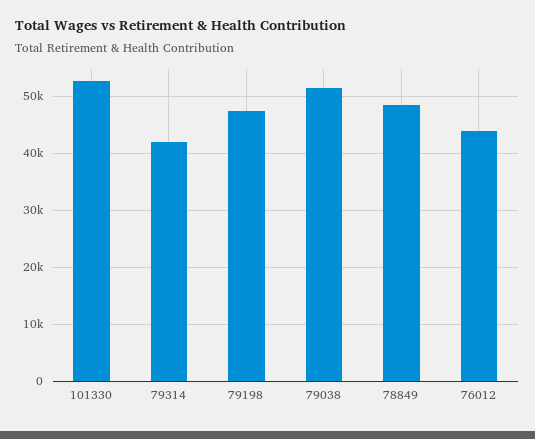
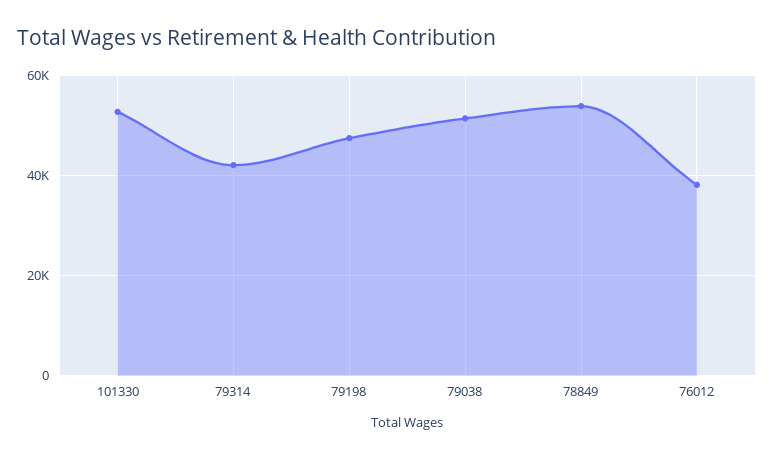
  {
    "101330": 52000,
    "79314": 42000,
    "79198": 48000,
    "79038": 52000,
-   "78849": 48000,
+   "78849": 54000,
-   "76012": 44000
+   "76012": 38000
  }

